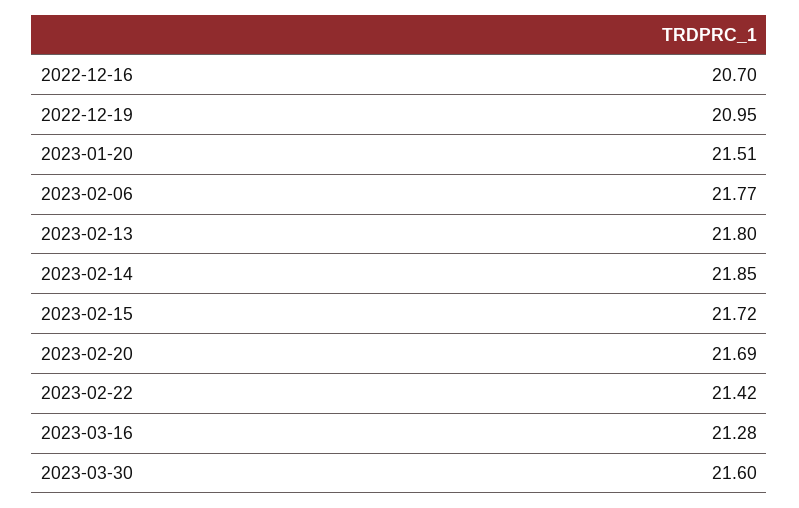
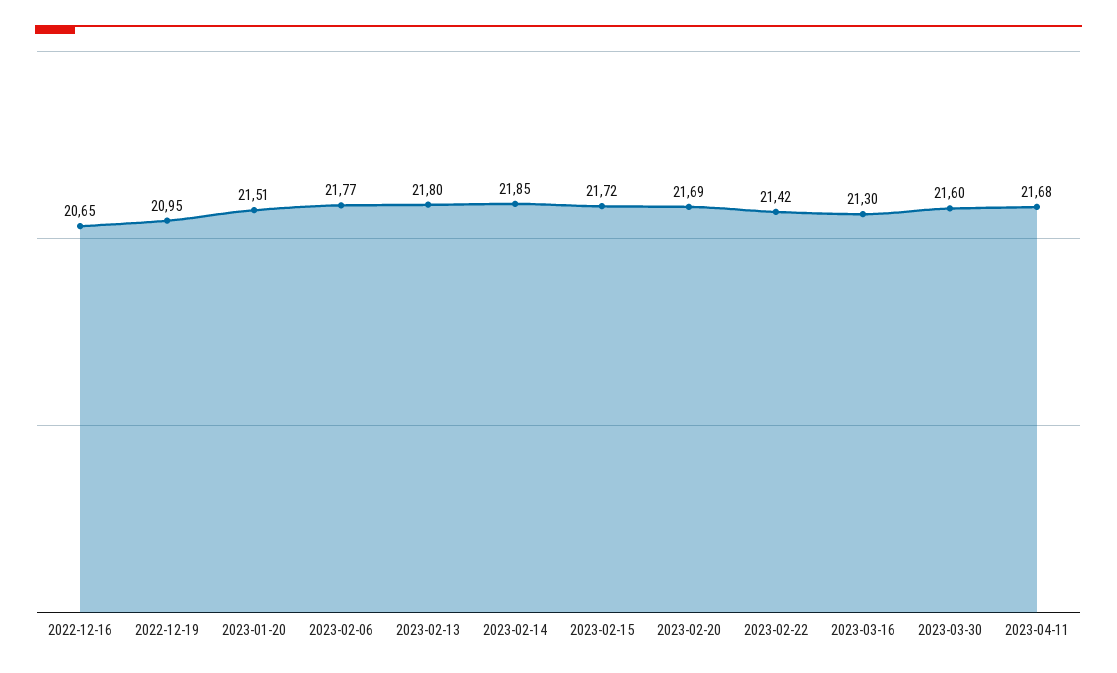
  {
-   "2022-12-16": 20.7,
+   "2022-12-16": 20.65,
    "2022-12-19": 20.95,
    "2023-01-20": 21.51,
    "2023-02-06": 21.77,
    "2023-02-13": 21.8,
    "2023-02-14": 21.85,
    "2023-02-15": 21.72,
    "2023-02-20": 21.69,
    "2023-02-22": 21.42,
-   "2023-03-16": 21.28,
+   "2023-03-16": 21.3,
-   "2023-03-30": 21.6
+   "2023-03-30": 21.6,
+   "2023-04-11": 21.68
  }

